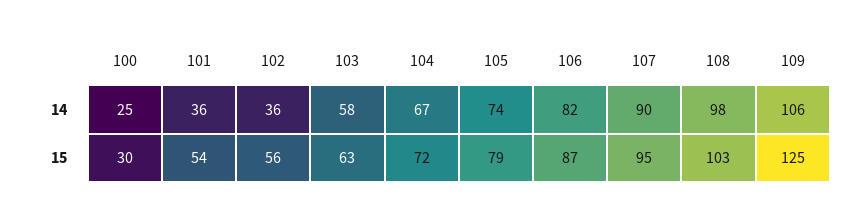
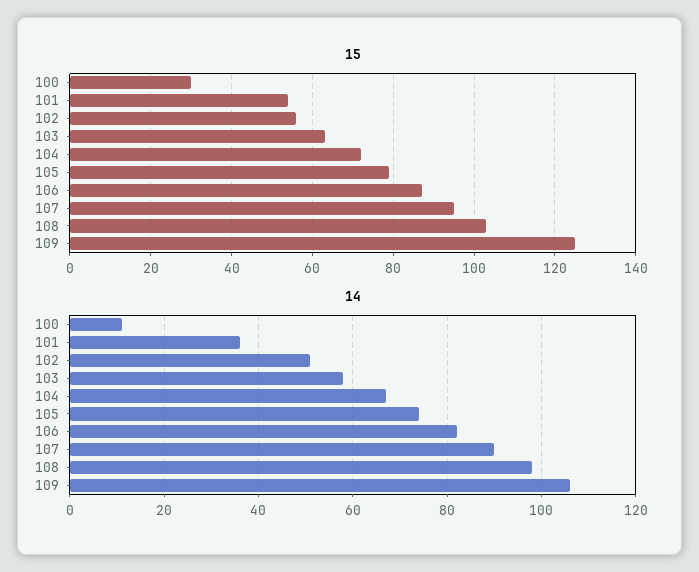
  {
    "14": {
-     "100": 25,
+     "100": 10,
      "101": 36,
-     "102": 36,
+     "102": 50,
      "103": 58,
      "104": 67,
      "105": 74,
      "106": 82,
      "107": 90,
      "108": 98,
      "109": 106
    },
    "15": {
      "100": 30,
      "101": 54,
      "102": 56,
      "103": 63,
      "104": 72,
      "105": 79,
      "106": 87,
      "107": 95,
      "108": 103,
      "109": 125
    }
  }

